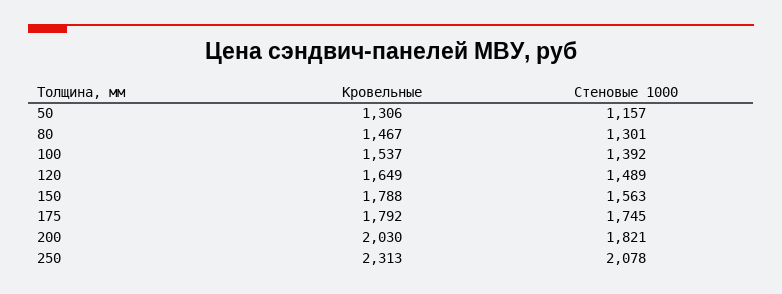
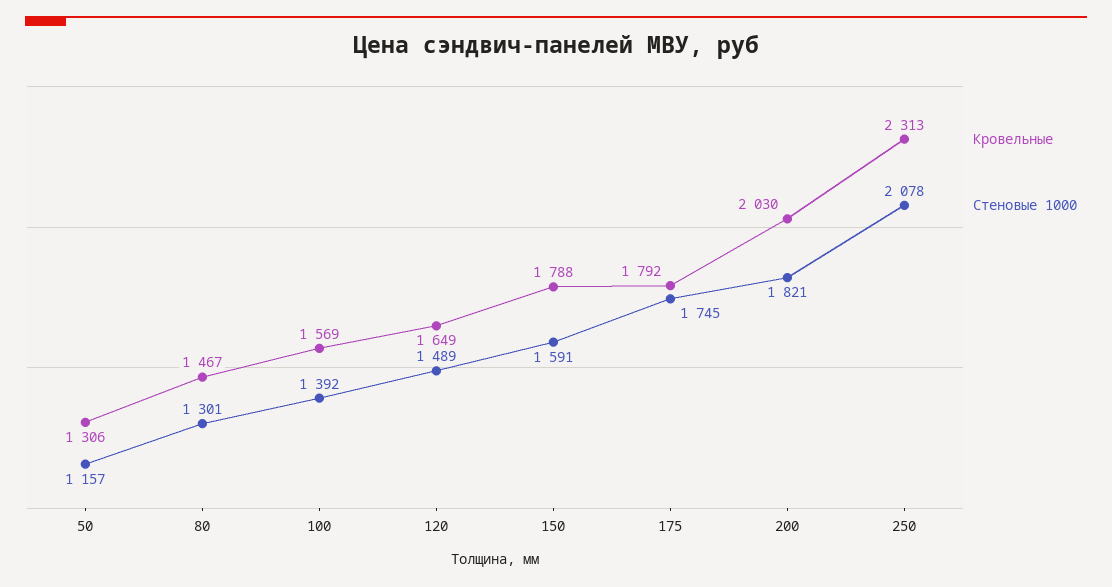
  {
    "Кровельные": {
      "50": 1306,
      "80": 1467,
-     "100": 1537,
+     "100": 1569,
      "120": 1649,
      "150": 1788,
      "175": 1792,
      "200": 2030,
      "250": 2313
    },
    "Стеновые 1000": {
      "50": 1157,
      "80": 1301,
      "100": 1392,
      "120": 1489,
-     "150": 1563,
+     "150": 1591,
      "175": 1745,
      "200": 1821,
      "250": 2078
    }
  }

